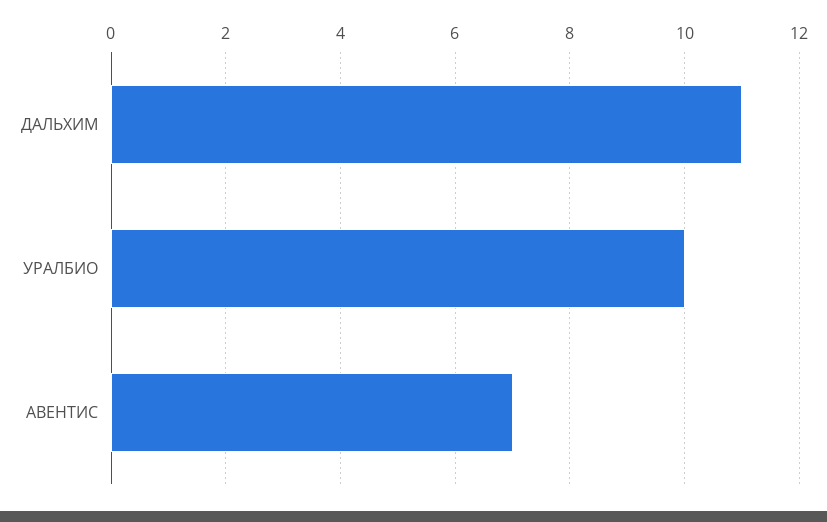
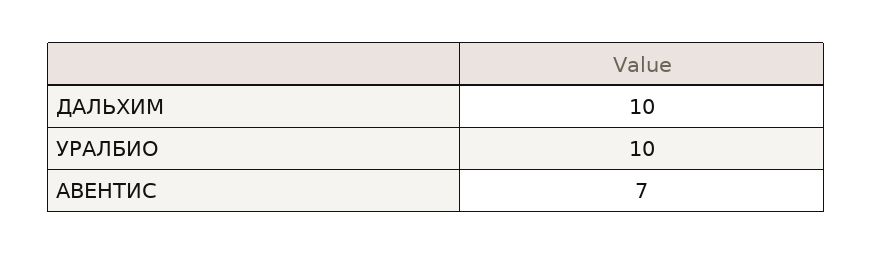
  {
-   "ДАЛЬХИМ": 11,
+   "ДАЛЬХИМ": 10,
    "УРАЛБИО": 10,
    "АВЕНТИС": 7
  }

